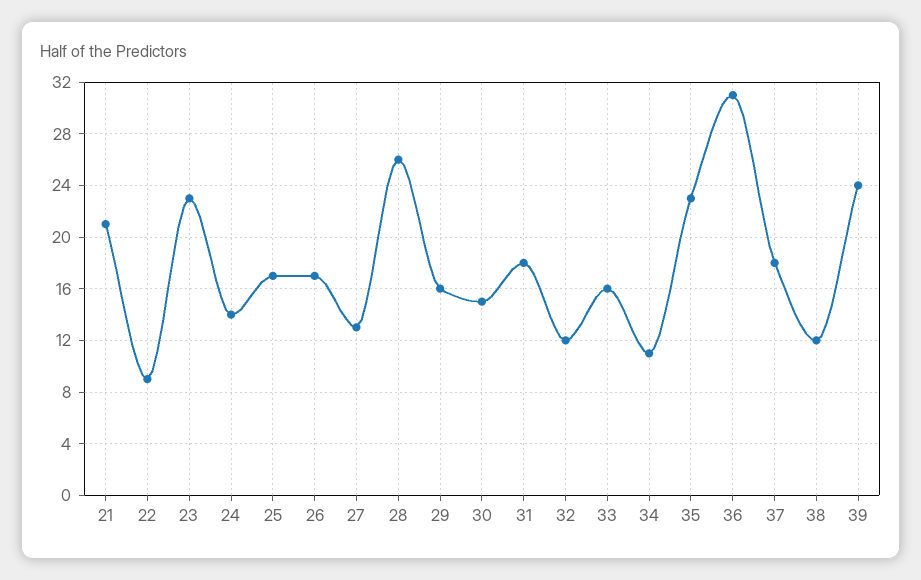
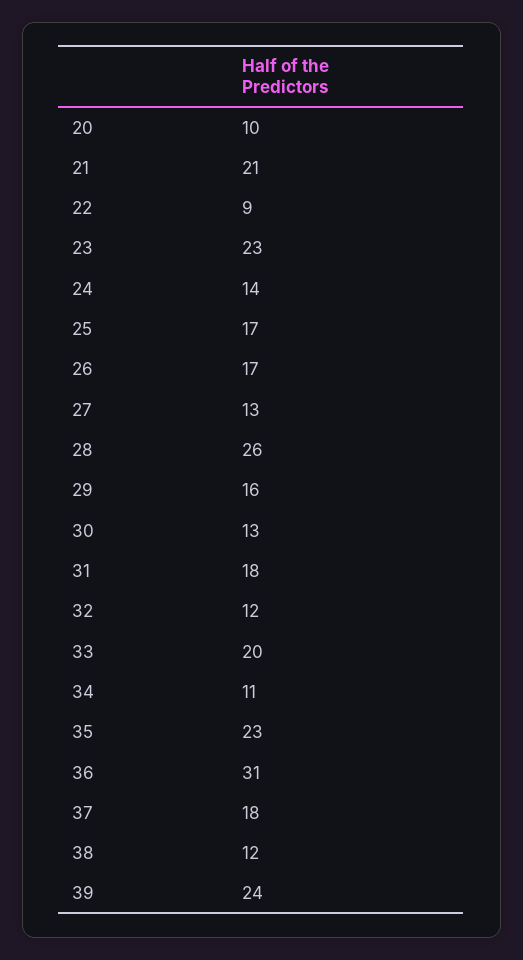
  {
    "21": 21,
    "22": 9,
    "23": 23,
    "24": 14,
    "25": 17,
    "26": 17,
    "27": 13,
    "28": 26,
    "29": 16,
-   "30": 15,
+   "30": 13,
    "31": 18,
    "32": 12,
-   "33": 16,
+   "33": 20,
    "34": 11,
    "35": 23,
    "36": 31,
    "37": 18,
    "38": 12,
-   "39": 24
+   "39": 24,
+   "20": 10
  }

